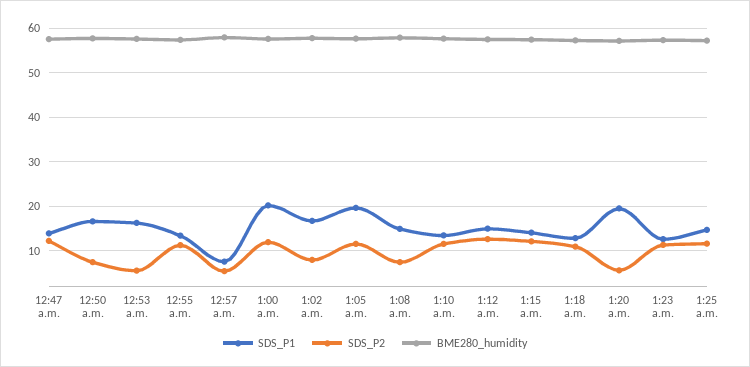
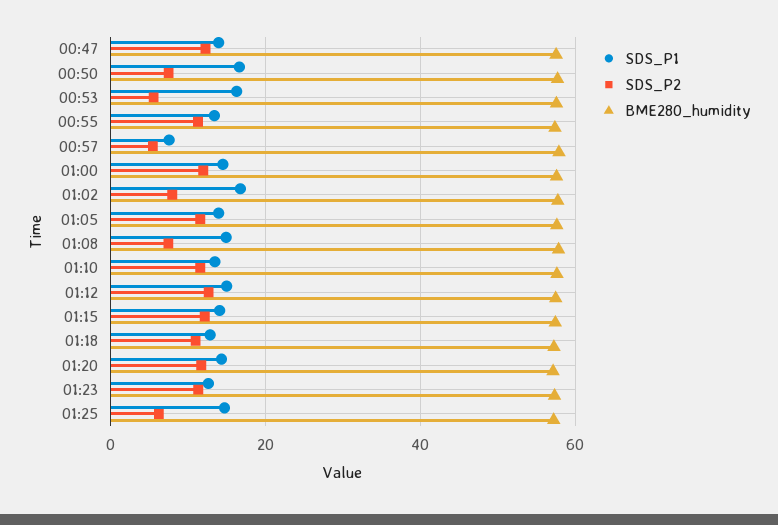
  {
    "SDS_P1": {
      "12:47 a.m.": 14,
      "12:50 a.m.": 16,
      "12:53 a.m.": 16,
      "12:55 a.m.": 14,
      "12:57 a.m.": 8,
-     "1:00 a.m.": 20,
+     "1:00 a.m.": 14,
      "1:02 a.m.": 16,
-     "1:05 a.m.": 20,
+     "1:05 a.m.": 14,
      "1:08 a.m.": 14,
      "1:10 a.m.": 14,
      "1:12 a.m.": 14,
      "1:15 a.m.": 14,
      "1:18 a.m.": 12,
-     "1:20 a.m.": 20,
+     "1:20 a.m.": 14,
      "1:23 a.m.": 12,
      "1:25 a.m.": 14
    },
    "SDS_P2": {
      "12:47 a.m.": 12,
      "12:50 a.m.": 8,
      "12:53 a.m.": 6,
      "12:55 a.m.": 12,
      "12:57 a.m.": 6,
      "1:00 a.m.": 12,
      "1:02 a.m.": 8,
      "1:05 a.m.": 12,
      "1:08 a.m.": 8,
      "1:10 a.m.": 12,
      "1:12 a.m.": 12,
      "1:15 a.m.": 12,
      "1:18 a.m.": 10,
-     "1:20 a.m.": 6,
+     "1:20 a.m.": 12,
      "1:23 a.m.": 12,
-     "1:25 a.m.": 12
+     "1:25 a.m.": 6
    },
    "BME280_humidity": {
      "12:47 a.m.": 58,
      "12:50 a.m.": 58,
      "12:53 a.m.": 58,
      "12:55 a.m.": 58,
      "12:57 a.m.": 58,
      "1:00 a.m.": 58,
      "1:02 a.m.": 58,
      "1:05 a.m.": 58,
      "1:08 a.m.": 58,
      "1:10 a.m.": 58,
      "1:12 a.m.": 58,
      "1:15 a.m.": 58,
      "1:18 a.m.": 58,
      "1:20 a.m.": 58,
      "1:23 a.m.": 58,
      "1:25 a.m.": 58
    }
  }

